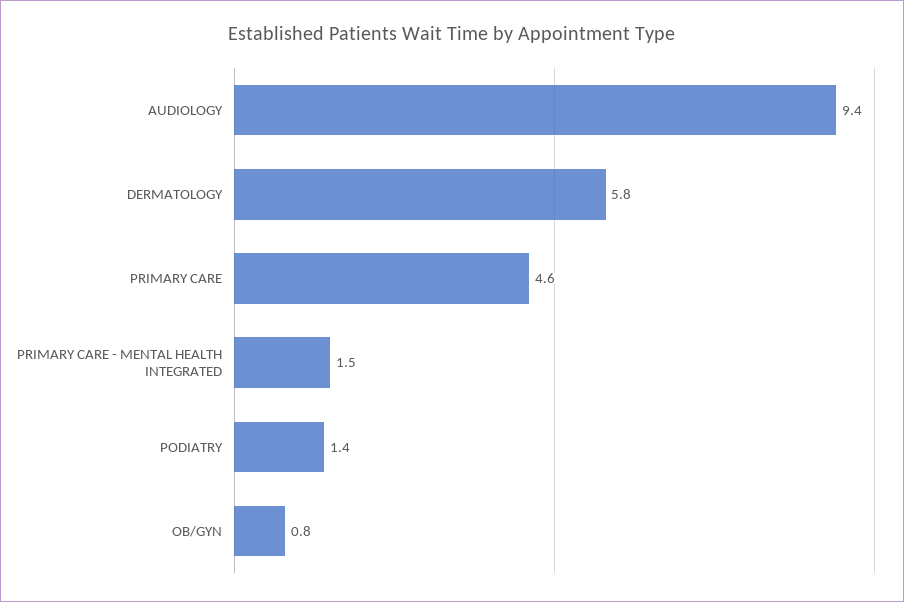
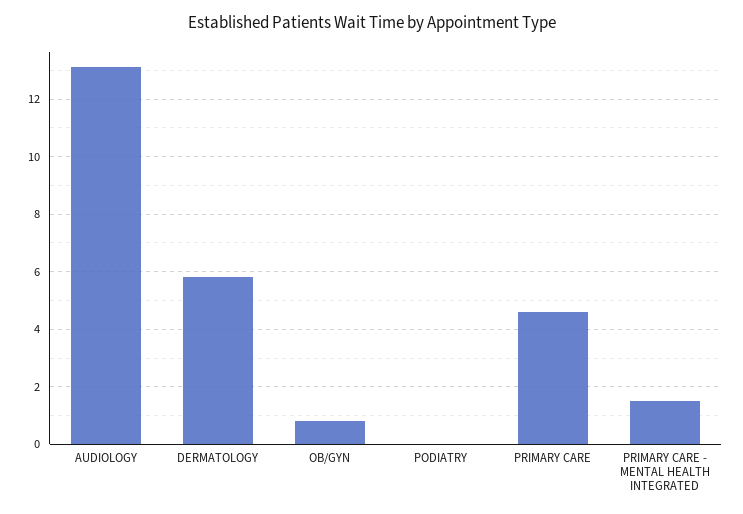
  {
-   "AUDIOLOGY": 9.4,
+   "AUDIOLOGY": 13,
    "DERMATOLOGY": 5.8,
    "PRIMARY CARE": 4.6,
    "PRIMARY CARE - MENTAL HEALTH INTEGRATED": 1.5,
-   "PODIATRY": 1.4,
+   "PODIATRY": 0,
    "OB/GYN": 0.8
  }

